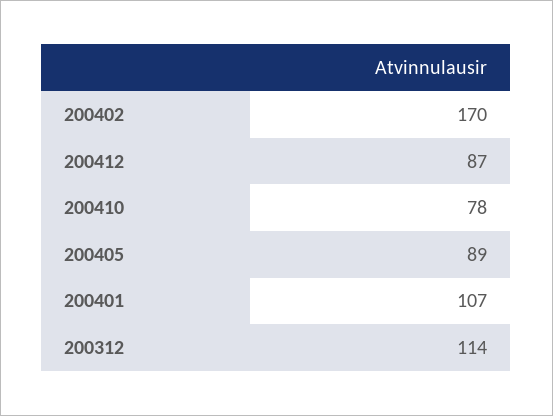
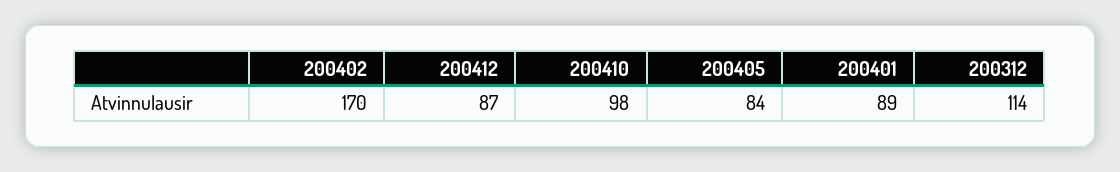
  {
    "200402": 170,
    "200412": 87,
-   "200410": 78,
+   "200410": 98,
-   "200405": 89,
+   "200405": 84,
-   "200401": 107,
+   "200401": 89,
    "200312": 114
  }

